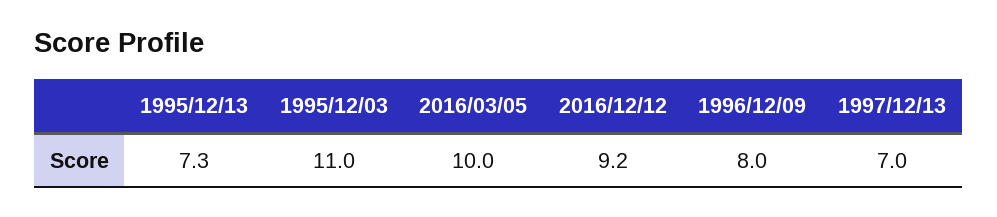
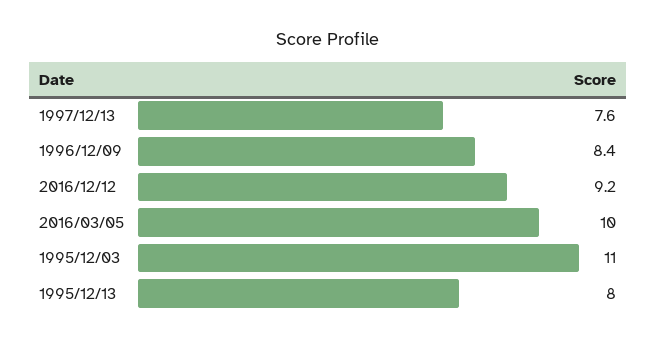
  {
-   "1995/12/13": 7.3,
+   "1995/12/13": 8,
    "1995/12/03": 11,
    "2016/03/05": 10,
    "2016/12/12": 9.2,
-   "1996/12/09": 8,
+   "1996/12/09": 8.4,
-   "1997/12/13": 7
+   "1997/12/13": 7.6
  }

